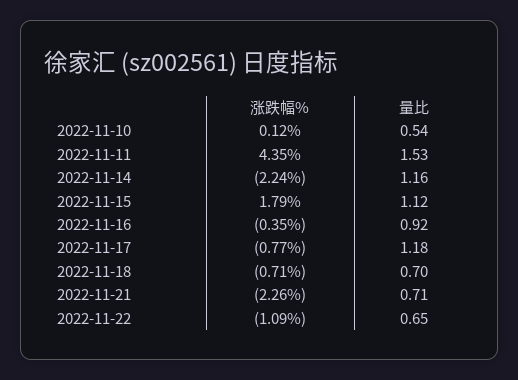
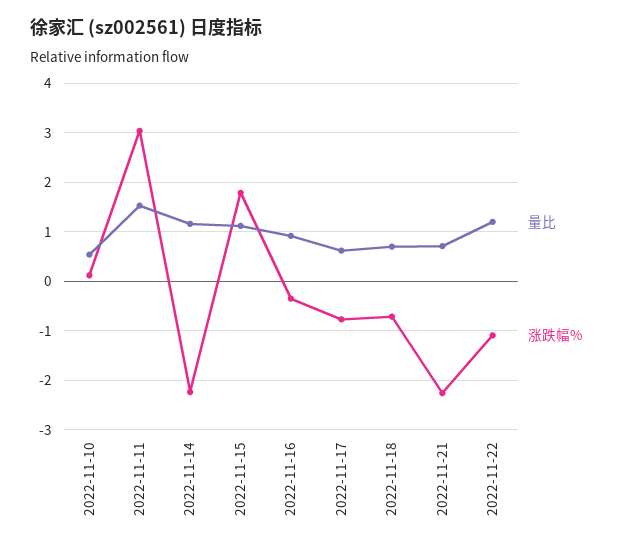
  {
    "涨跌幅%": {
      "2022-11-10": 0.12,
-     "2022-11-11": 4.35,
+     "2022-11-11": 3,
      "2022-11-14": -2.24,
      "2022-11-15": 1.79,
      "2022-11-16": -0.35,
      "2022-11-17": -0.77,
      "2022-11-18": -0.71,
      "2022-11-21": -2.26,
      "2022-11-22": -1.09
    },
    "量比": {
      "2022-11-10": 0.54,
      "2022-11-11": 1.53,
      "2022-11-14": 1.16,
      "2022-11-15": 1.12,
      "2022-11-16": 0.92,
-     "2022-11-17": 1.18,
+     "2022-11-17": 0.6,
      "2022-11-18": 0.7,
      "2022-11-21": 0.71,
-     "2022-11-22": 0.65
+     "2022-11-22": 1.2
    }
  }

